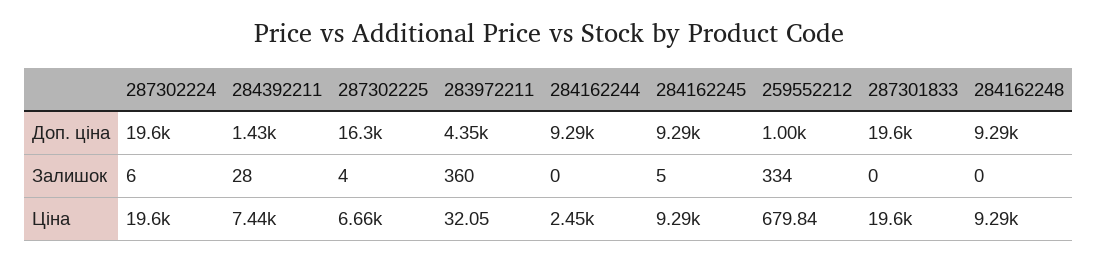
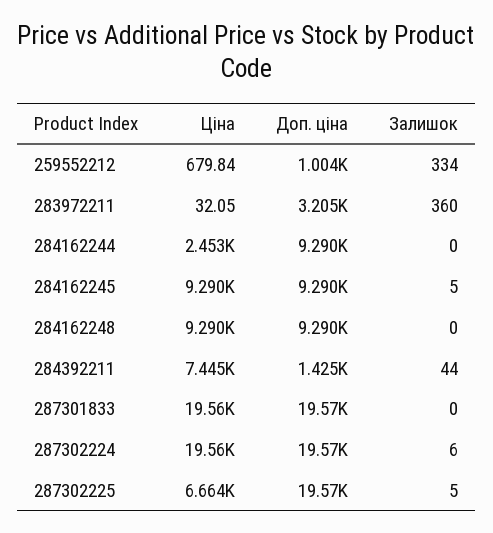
  {
    "287302224": {
      "Доп. ціна": 19570,
      "Залишок": 6,
      "Ціна": 19560
    },
    "284392211": {
      "Доп. ціна": 1425,
-     "Залишок": 28,
+     "Залишок": 44,
      "Ціна": 7445
    },
    "287302225": {
-     "Доп. ціна": 16300,
+     "Доп. ціна": 19570,
-     "Залишок": 4,
+     "Залишок": 5,
      "Ціна": 6664
    },
    "283972211": {
-     "Доп. ціна": 4350,
+     "Доп. ціна": 3205,
      "Залишок": 360,
      "Ціна": 32.05
    },
    "284162244": {
      "Доп. ціна": 9290,
      "Залишок": 0,
      "Ціна": 2453
    },
    "284162245": {
      "Доп. ціна": 9290,
      "Залишок": 5,
      "Ціна": 9290
    },
    "259552212": {
      "Доп. ціна": 1004,
      "Залишок": 334,
      "Ціна": 679.84
    },
    "287301833": {
      "Доп. ціна": 19570,
      "Залишок": 0,
      "Ціна": 19560
    },
    "284162248": {
      "Доп. ціна": 9290,
      "Залишок": 0,
      "Ціна": 9290
    }
  }

